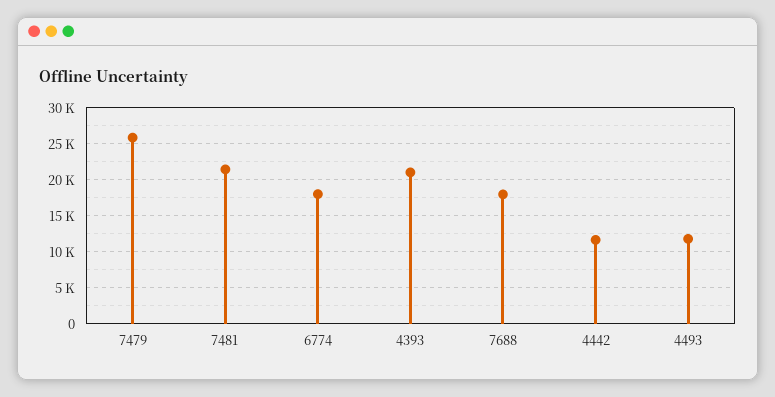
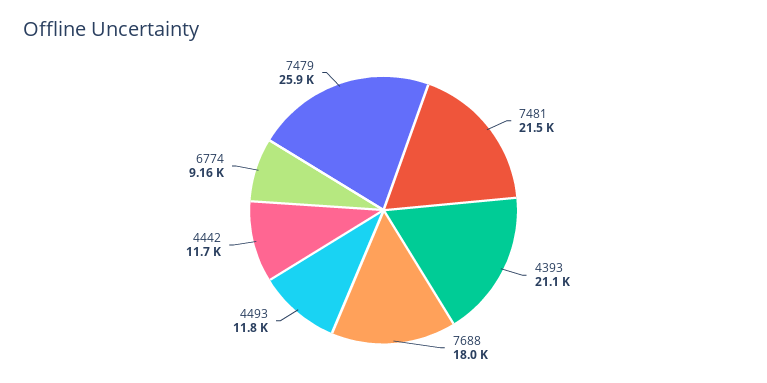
  {
    "7479": 25900,
    "7481": 21500,
-   "6774": 18000,
+   "6774": 9160,
    "4393": 21100,
    "7688": 18000,
    "4442": 11700,
    "4493": 11800
  }

